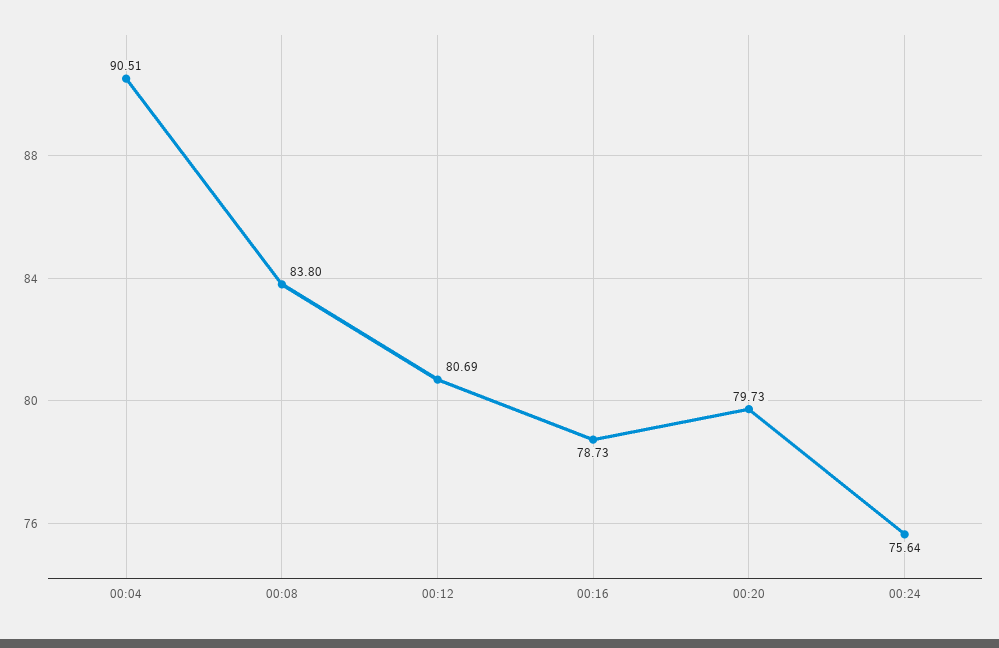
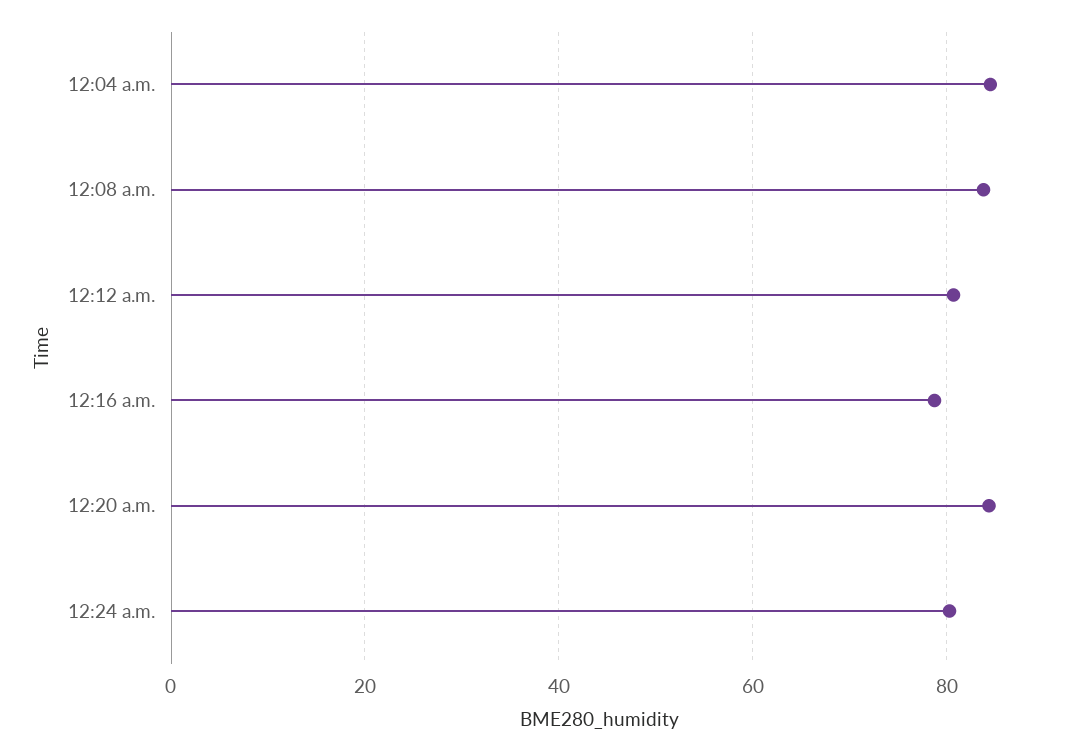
  {
-   "00:04": 90.51,
+   "00:04": 84,
    "00:08": 83.8,
    "00:12": 80.69,
    "00:16": 78.73,
-   "00:20": 79.73,
+   "00:20": 84,
-   "00:24": 75.64
+   "00:24": 80
  }

